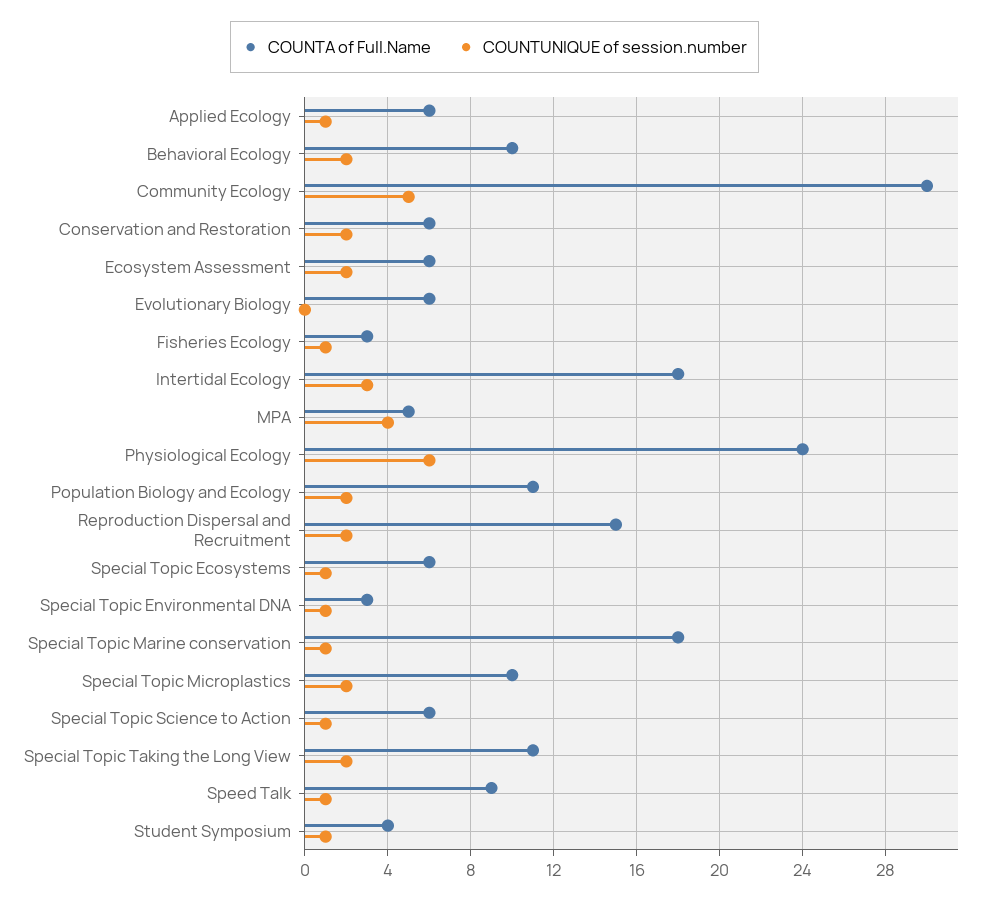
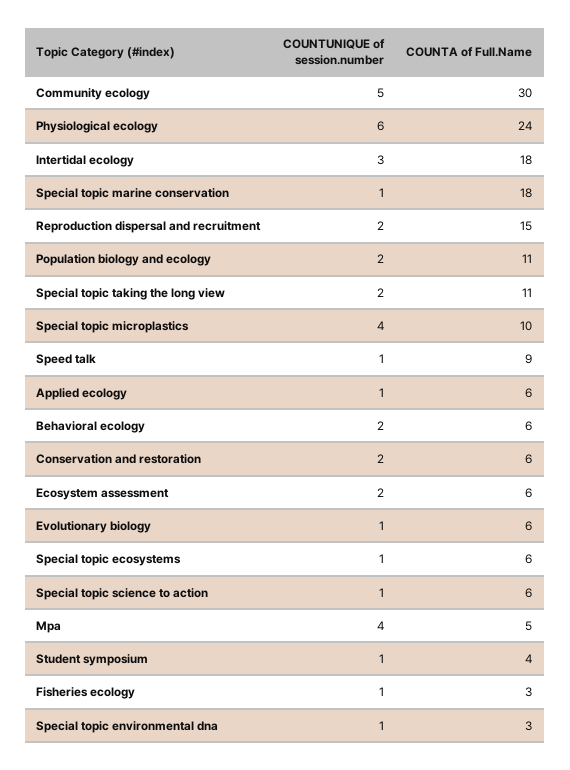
  {
    "COUNTA of Full.Name": {
      "Applied Ecology": 6,
-     "Behavioral Ecology": 10,
+     "Behavioral Ecology": 6,
      "Community Ecology": 30,
      "Conservation and Restoration": 6,
      "Ecosystem Assessment": 6,
      "Evolutionary Biology": 6,
      "Fisheries Ecology": 3,
      "Intertidal Ecology": 18,
      "MPA": 5,
      "Physiological Ecology": 24,
      "Population Biology and Ecology": 11,
      "Reproduction Dispersal and Recruitment": 15,
      "Special Topic Ecosystems": 6,
      "Special Topic Environmental DNA": 3,
      "Special Topic Marine conservation": 18,
      "Special Topic Microplastics": 10,
      "Special Topic Science to Action": 6,
      "Special Topic Taking the Long View": 11,
      "Speed Talk": 9,
      "Student Symposium": 4
    },
    "COUNTUNIQUE of session.number": {
      "Applied Ecology": 1,
      "Behavioral Ecology": 2,
      "Community Ecology": 5,
      "Conservation and Restoration": 2,
      "Ecosystem Assessment": 2,
-     "Evolutionary Biology": 0,
+     "Evolutionary Biology": 1,
      "Fisheries Ecology": 1,
      "Intertidal Ecology": 3,
      "MPA": 4,
      "Physiological Ecology": 6,
      "Population Biology and Ecology": 2,
      "Reproduction Dispersal and Recruitment": 2,
      "Special Topic Ecosystems": 1,
      "Special Topic Environmental DNA": 1,
      "Special Topic Marine conservation": 1,
-     "Special Topic Microplastics": 2,
+     "Special Topic Microplastics": 4,
      "Special Topic Science to Action": 1,
      "Special Topic Taking the Long View": 2,
      "Speed Talk": 1,
      "Student Symposium": 1
    }
  }

